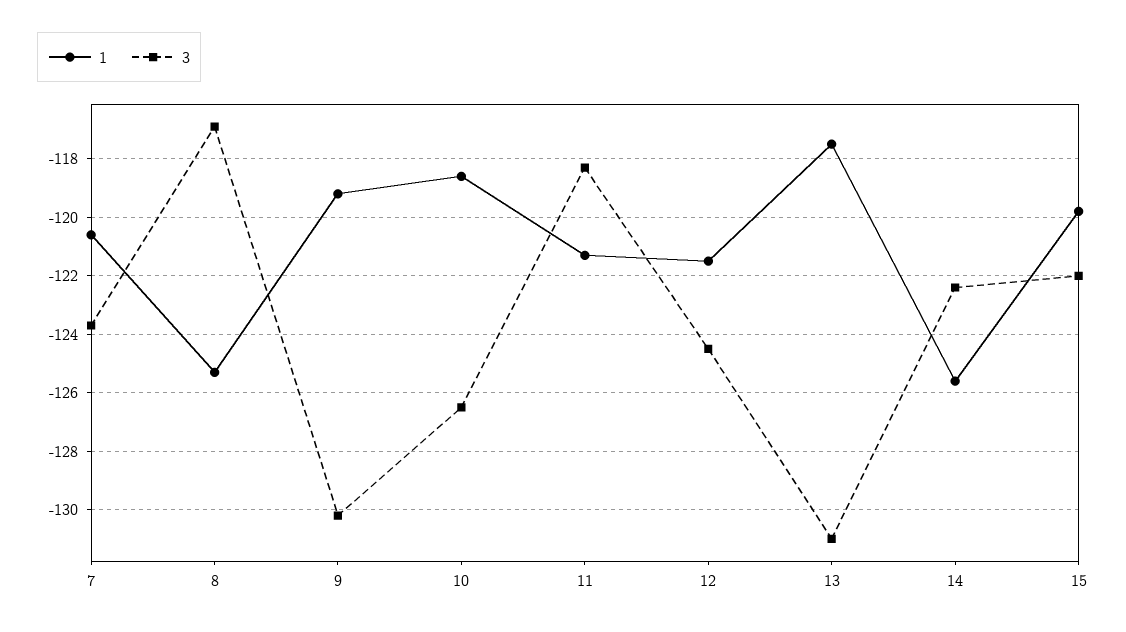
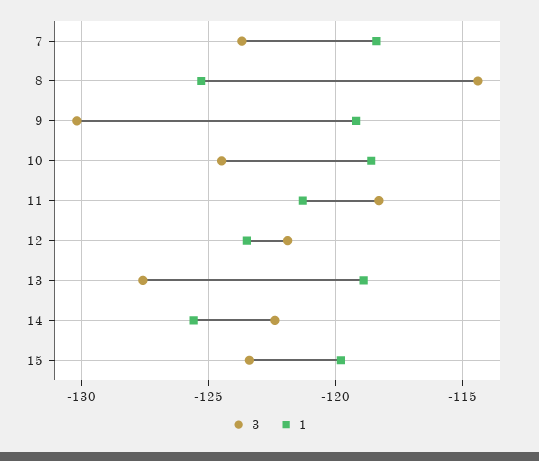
  {
    "1": {
-     "7": -120.5,
+     "7": -118.5,
      "8": -125.5,
      "9": -119,
      "10": -118.5,
      "11": -121.5,
-     "12": -121.5,
+     "12": -123.5,
-     "13": -117.5,
+     "13": -119,
      "14": -125.5,
      "15": -120
    },
    "3": {
      "7": -123.5,
-     "8": -117,
+     "8": -114.5,
      "9": -130,
-     "10": -126.5,
+     "10": -124.5,
      "11": -118.5,
-     "12": -124.5,
+     "12": -122,
-     "13": -131,
+     "13": -127.5,
      "14": -122.5,
-     "15": -122
+     "15": -123.5
    }
  }

